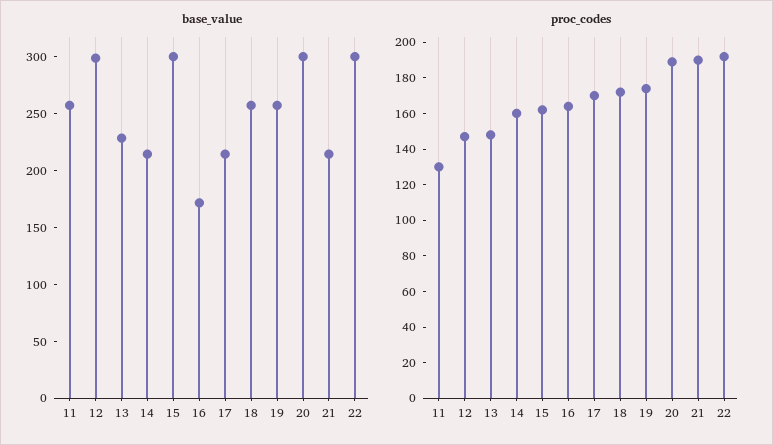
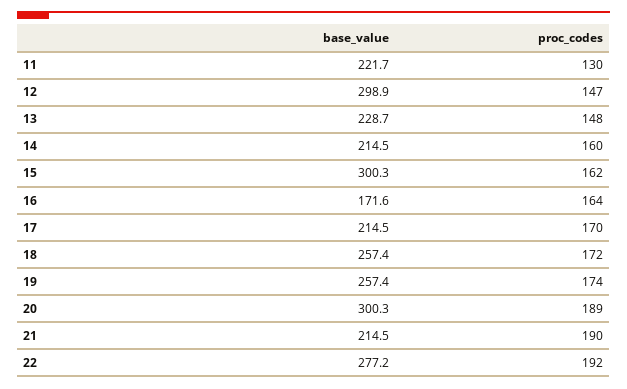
  {
    "base_value": {
-     "11": 260,
+     "11": 221.7,
      "12": 298.9,
      "13": 228.7,
      "14": 214.5,
      "15": 300.3,
      "16": 171.6,
      "17": 214.5,
      "18": 257.4,
      "19": 257.4,
      "20": 300.3,
      "21": 214.5,
-     "22": 300
+     "22": 277.2
    },
    "proc_codes": {
      "11": 130,
      "12": 147,
      "13": 148,
      "14": 160,
      "15": 162,
      "16": 164,
      "17": 170,
      "18": 172,
      "19": 174,
      "20": 189,
      "21": 190,
      "22": 192
    }
  }

